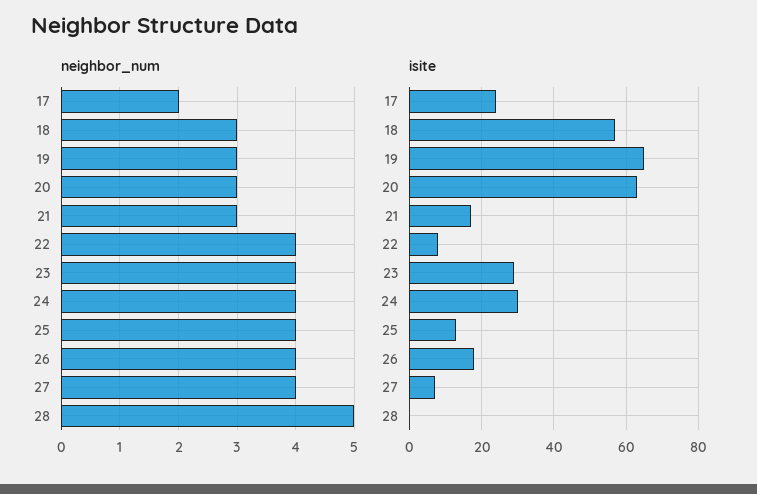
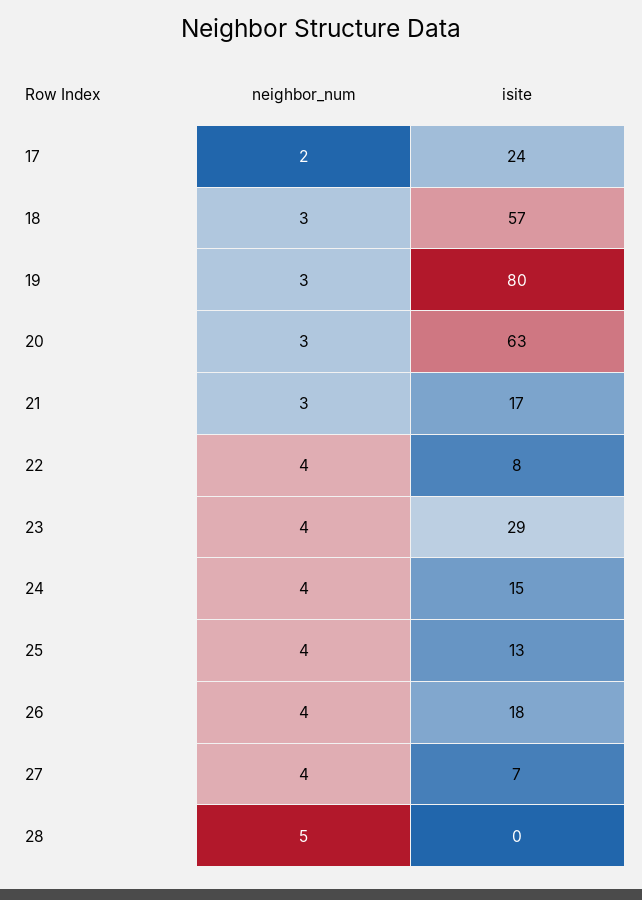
  {
    "neighbor_num": {
      "17": 2,
      "18": 3,
      "19": 3,
      "20": 3,
      "21": 3,
      "22": 4,
      "23": 4,
      "24": 4,
      "25": 4,
      "26": 4,
      "27": 4,
      "28": 5
    },
    "isite": {
      "17": 24,
      "18": 57,
-     "19": 65,
+     "19": 80,
      "20": 63,
      "21": 17,
      "22": 8,
      "23": 29,
-     "24": 30,
+     "24": 15,
      "25": 13,
      "26": 18,
      "27": 7,
      "28": 0
    }
  }

